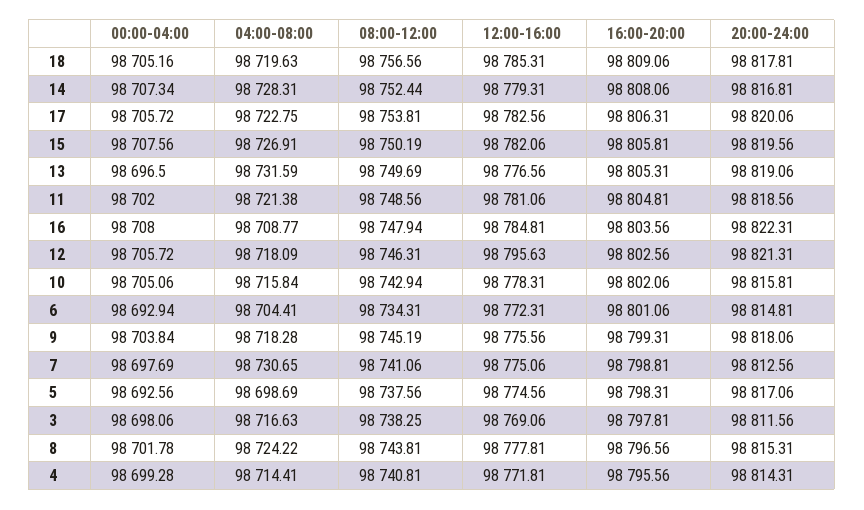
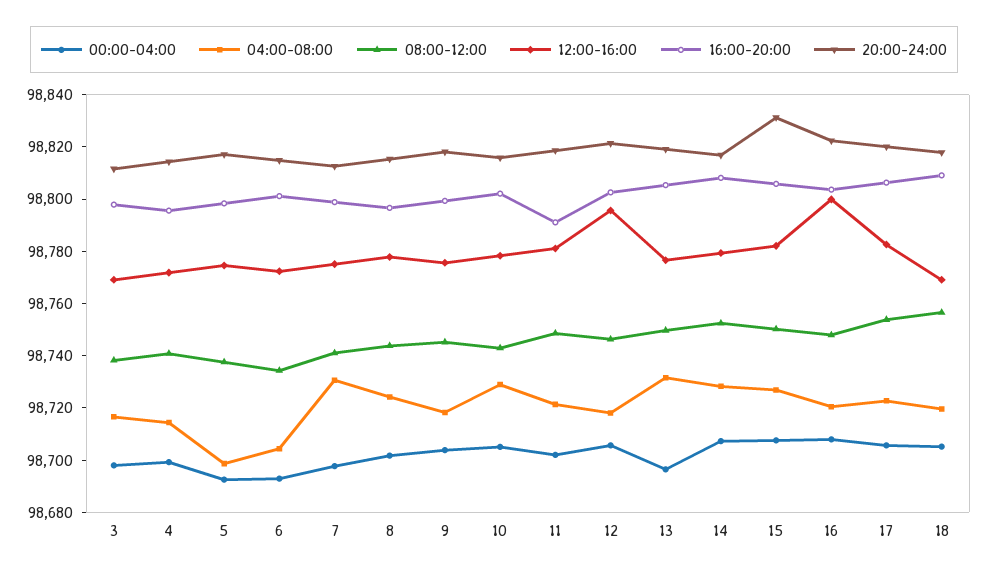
  {
    "00:00-04:00": {
      "18": 98705.16,
      "14": 98707.34,
      "17": 98705.72,
      "15": 98707.56,
      "13": 98696.5,
      "11": 98702,
      "16": 98708,
      "12": 98705.72,
      "10": 98705.06,
      "6": 98692.94,
      "9": 98703.84,
      "7": 98697.69,
      "5": 98692.56,
      "3": 98698.06,
      "8": 98701.78,
      "4": 98699.28
    },
    "04:00-08:00": {
      "18": 98719.63,
      "14": 98728.31,
      "17": 98722.75,
      "15": 98726.91,
      "13": 98731.59,
      "11": 98721.38,
-     "16": 98708.77,
+     "16": 98720,
      "12": 98718.09,
-     "10": 98715.84,
+     "10": 98730,
      "6": 98704.41,
      "9": 98718.28,
      "7": 98730.65,
      "5": 98698.69,
      "3": 98716.63,
      "8": 98724.22,
      "4": 98714.41
    },
    "08:00-12:00": {
      "18": 98756.56,
      "14": 98752.44,
      "17": 98753.81,
      "15": 98750.19,
      "13": 98749.69,
      "11": 98748.56,
      "16": 98747.94,
      "12": 98746.31,
      "10": 98742.94,
      "6": 98734.31,
      "9": 98745.19,
      "7": 98741.06,
      "5": 98737.56,
      "3": 98738.25,
      "8": 98743.81,
      "4": 98740.81
    },
    "12:00-16:00": {
-     "18": 98785.31,
+     "18": 98770,
      "14": 98779.31,
      "17": 98782.56,
      "15": 98782.06,
      "13": 98776.56,
      "11": 98781.06,
-     "16": 98784.81,
+     "16": 98800,
      "12": 98795.63,
      "10": 98778.31,
      "6": 98772.31,
      "9": 98775.56,
      "7": 98775.06,
      "5": 98774.56,
      "3": 98769.06,
      "8": 98777.81,
      "4": 98771.81
    },
    "16:00-20:00": {
      "18": 98809.06,
      "14": 98808.06,
      "17": 98806.31,
      "15": 98805.81,
      "13": 98805.31,
-     "11": 98804.81,
+     "11": 98790,
      "16": 98803.56,
      "12": 98802.56,
      "10": 98802.06,
      "6": 98801.06,
      "9": 98799.31,
      "7": 98798.81,
      "5": 98798.31,
      "3": 98797.81,
      "8": 98796.56,
      "4": 98795.56
    },
    "20:00-24:00": {
      "18": 98817.81,
      "14": 98816.81,
      "17": 98820.06,
-     "15": 98819.56,
+     "15": 98830,
      "13": 98819.06,
      "11": 98818.56,
      "16": 98822.31,
      "12": 98821.31,
      "10": 98815.81,
      "6": 98814.81,
      "9": 98818.06,
      "7": 98812.56,
      "5": 98817.06,
      "3": 98811.56,
      "8": 98815.31,
      "4": 98814.31
    }
  }

